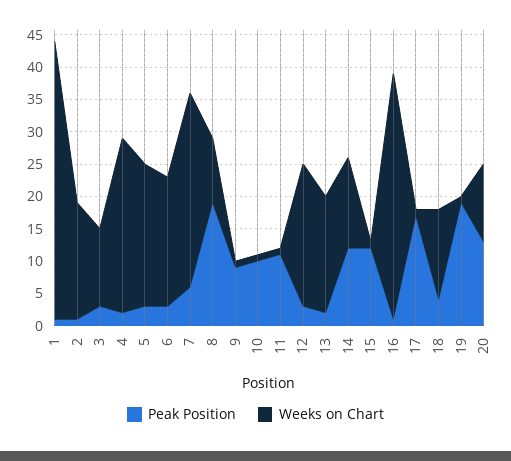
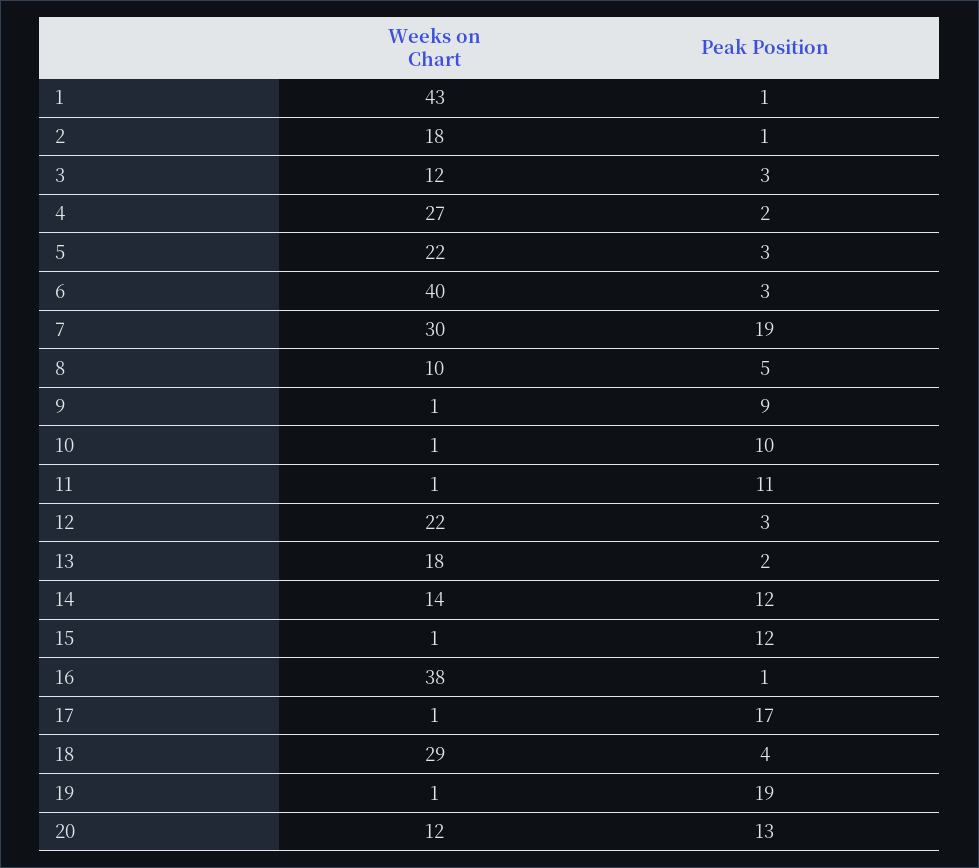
  {
    "Peak Position": {
      "1": 1,
      "2": 1,
      "3": 3,
      "4": 2,
      "5": 3,
      "6": 3,
-     "7": 5,
+     "7": 19,
-     "8": 20,
+     "8": 5,
      "9": 9,
      "10": 10,
      "11": 11,
      "12": 3,
      "13": 2,
      "14": 12,
      "15": 12,
      "16": 1,
      "17": 17,
      "18": 4,
      "19": 19,
      "20": 13
    },
    "Weeks on Chart": {
      "1": 43,
      "2": 18,
      "3": 12,
      "4": 27,
      "5": 22,
-     "6": 20,
+     "6": 40,
      "7": 30,
      "8": 10,
      "9": 1,
      "10": 1,
      "11": 1,
      "12": 22,
      "13": 18,
      "14": 14,
      "15": 1,
      "16": 38,
      "17": 1,
-     "18": 15,
+     "18": 29,
      "19": 1,
      "20": 12
    }
  }

